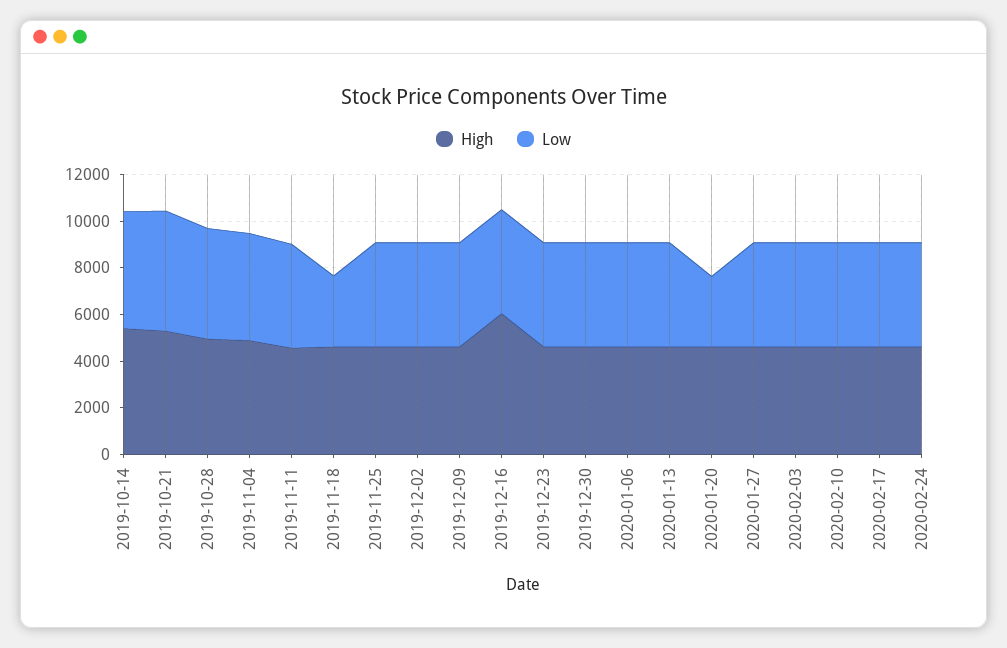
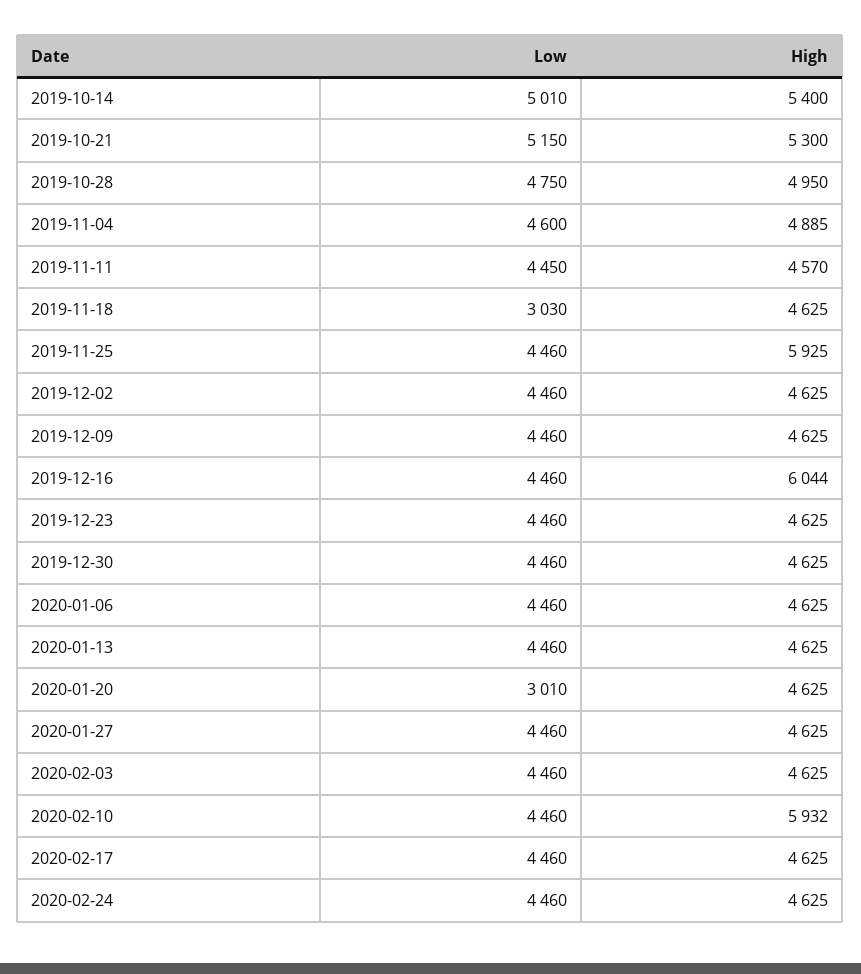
  {
    "High": {
      "2019-10-14": 5400,
      "2019-10-21": 5300,
      "2019-10-28": 4950,
      "2019-11-04": 4885,
      "2019-11-11": 4570,
      "2019-11-18": 4625,
-     "2019-11-25": 4500,
+     "2019-11-25": 5925,
      "2019-12-02": 4625,
      "2019-12-09": 4625,
      "2019-12-16": 6044,
      "2019-12-23": 4625,
      "2019-12-30": 4625,
      "2020-01-06": 4625,
      "2020-01-13": 4625,
      "2020-01-20": 4625,
      "2020-01-27": 4625,
      "2020-02-03": 4625,
-     "2020-02-10": 4500,
+     "2020-02-10": 5932,
      "2020-02-17": 4625,
      "2020-02-24": 4625
    },
    "Low": {
      "2019-10-14": 5010,
      "2019-10-21": 5150,
      "2019-10-28": 4750,
      "2019-11-04": 4600,
      "2019-11-11": 4450,
      "2019-11-18": 3030,
      "2019-11-25": 4460,
      "2019-12-02": 4460,
      "2019-12-09": 4460,
      "2019-12-16": 4460,
      "2019-12-23": 4460,
      "2019-12-30": 4460,
      "2020-01-06": 4460,
      "2020-01-13": 4460,
      "2020-01-20": 3010,
      "2020-01-27": 4460,
      "2020-02-03": 4460,
      "2020-02-10": 4460,
      "2020-02-17": 4460,
      "2020-02-24": 4460
    }
  }

